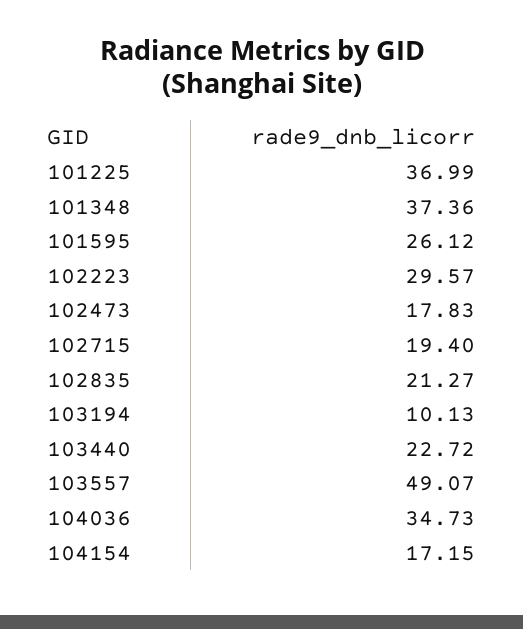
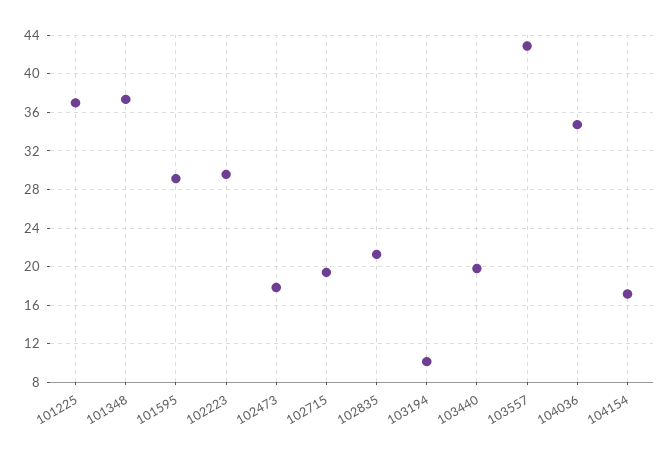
  {
    "101225": 36.99,
    "101348": 37.36,
-   "101595": 26.12,
+   "101595": 29,
    "102223": 29.57,
    "102473": 17.83,
    "102715": 19.4,
    "102835": 21.27,
    "103194": 10.13,
-   "103440": 22.72,
+   "103440": 20,
-   "103557": 49.07,
+   "103557": 43,
    "104036": 34.73,
    "104154": 17.15
  }

